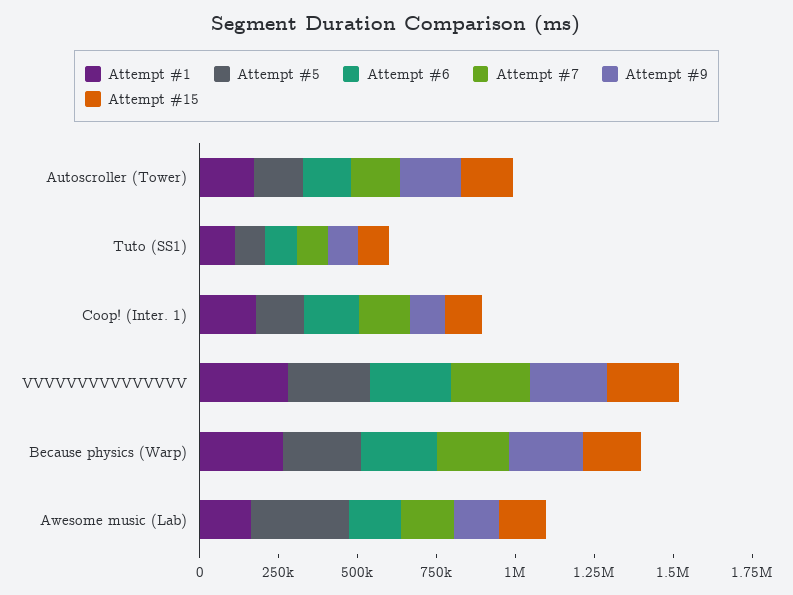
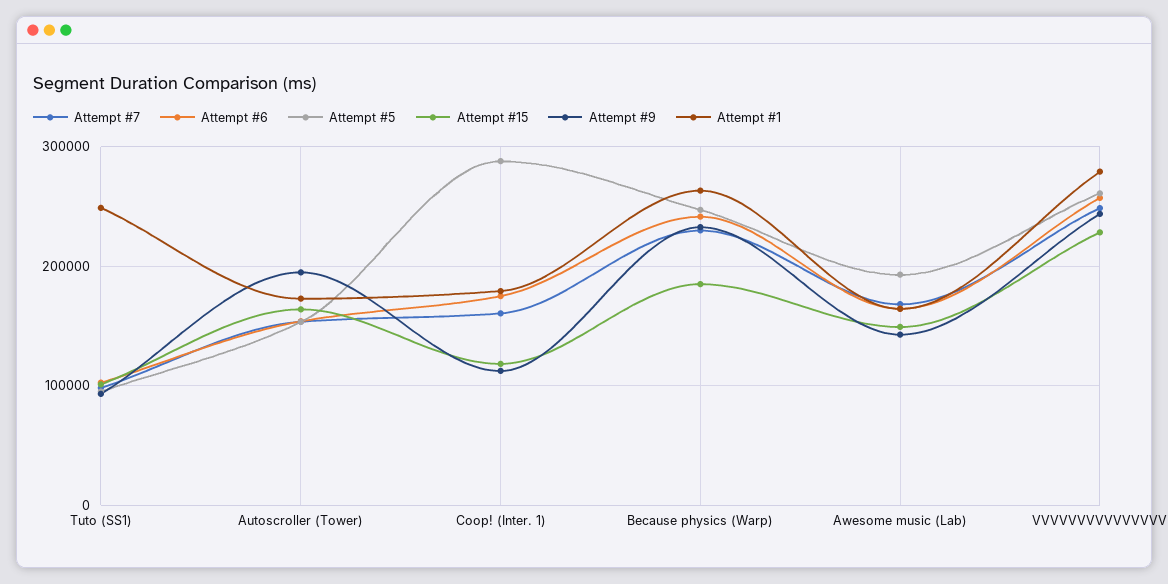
  {
    "Attempt #1": {
      "Autoscroller (Tower)": 170000,
-     "Tuto (SS1)": 100000,
+     "Tuto (SS1)": 250000,
      "Coop! (Inter. 1)": 180000,
      "VVVVVVVVVVVVVVV": 280000,
      "Because physics (Warp)": 260000,
      "Awesome music (Lab)": 160000
    },
    "Attempt #5": {
      "Autoscroller (Tower)": 150000,
      "Tuto (SS1)": 90000,
-     "Coop! (Inter. 1)": 150000,
+     "Coop! (Inter. 1)": 290000,
      "VVVVVVVVVVVVVVV": 260000,
      "Because physics (Warp)": 250000,
-     "Awesome music (Lab)": 300000
+     "Awesome music (Lab)": 190000
    },
    "Attempt #6": {
      "Autoscroller (Tower)": 150000,
      "Tuto (SS1)": 100000,
      "Coop! (Inter. 1)": 170000,
      "VVVVVVVVVVVVVVV": 260000,
      "Because physics (Warp)": 240000,
      "Awesome music (Lab)": 160000
    },
    "Attempt #7": {
      "Autoscroller (Tower)": 150000,
      "Tuto (SS1)": 100000,
      "Coop! (Inter. 1)": 160000,
      "VVVVVVVVVVVVVVV": 250000,
      "Because physics (Warp)": 230000,
      "Awesome music (Lab)": 170000
    },
    "Attempt #9": {
      "Autoscroller (Tower)": 190000,
      "Tuto (SS1)": 90000,
      "Coop! (Inter. 1)": 110000,
      "VVVVVVVVVVVVVVV": 240000,
      "Because physics (Warp)": 230000,
      "Awesome music (Lab)": 140000
    },
    "Attempt #15": {
      "Autoscroller (Tower)": 160000,
      "Tuto (SS1)": 100000,
      "Coop! (Inter. 1)": 120000,
      "VVVVVVVVVVVVVVV": 230000,
      "Because physics (Warp)": 180000,
      "Awesome music (Lab)": 150000
    }
  }

